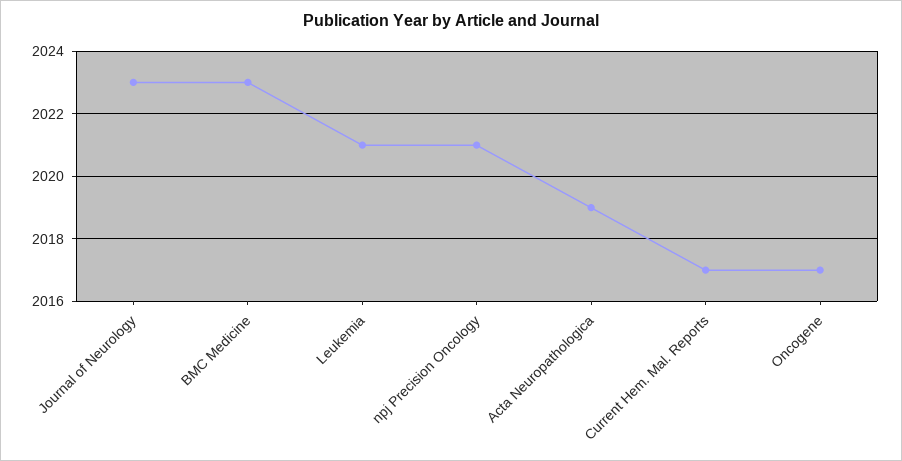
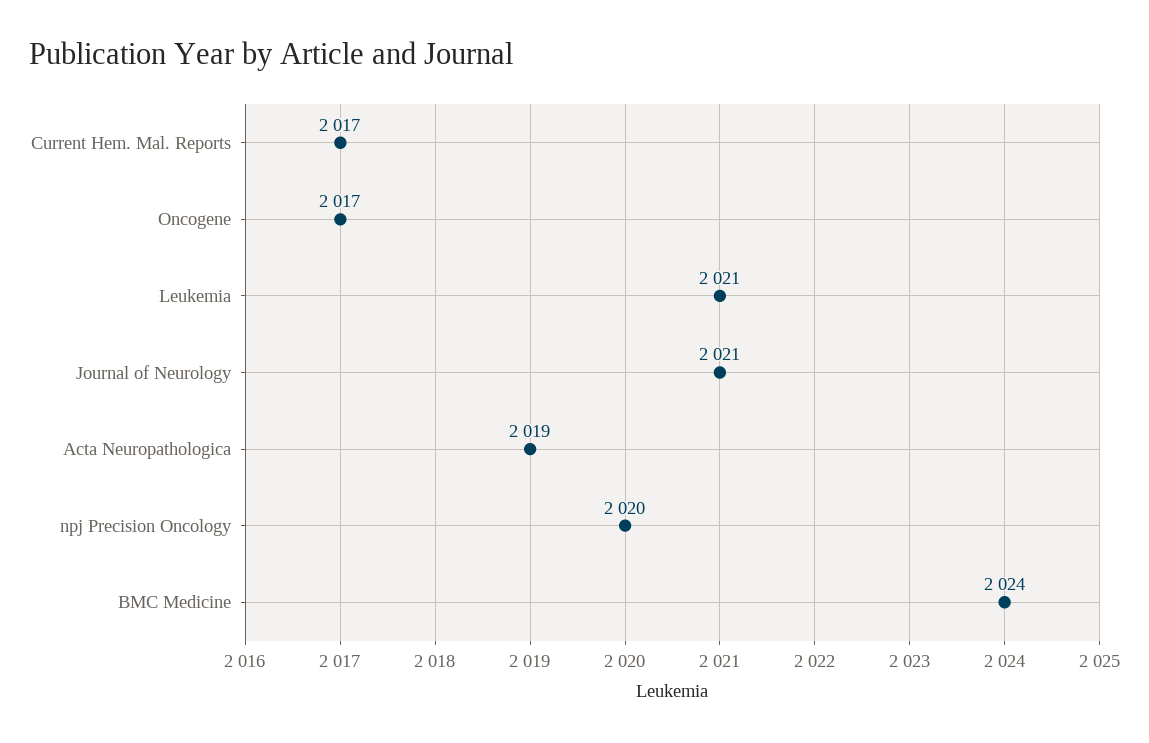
  {
-   "Journal of Neurology": 2023,
+   "Journal of Neurology": 2021,
-   "BMC Medicine": 2023,
+   "BMC Medicine": 2024,
    "Leukemia": 2021,
-   "npj Precision Oncology": 2021,
+   "npj Precision Oncology": 2020,
    "Acta Neuropathologica": 2019,
    "Current Hem. Mal. Reports": 2017,
    "Oncogene": 2017
  }

